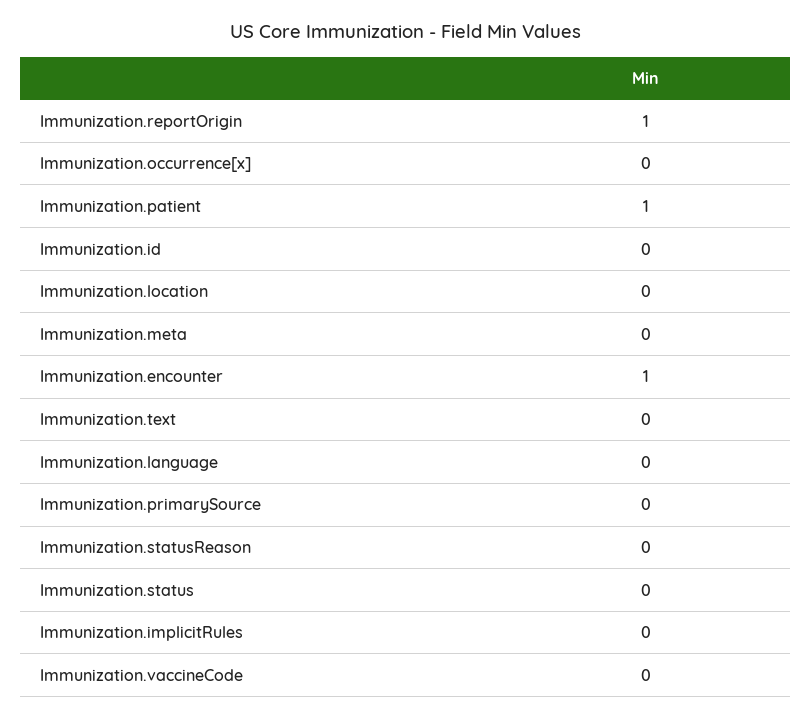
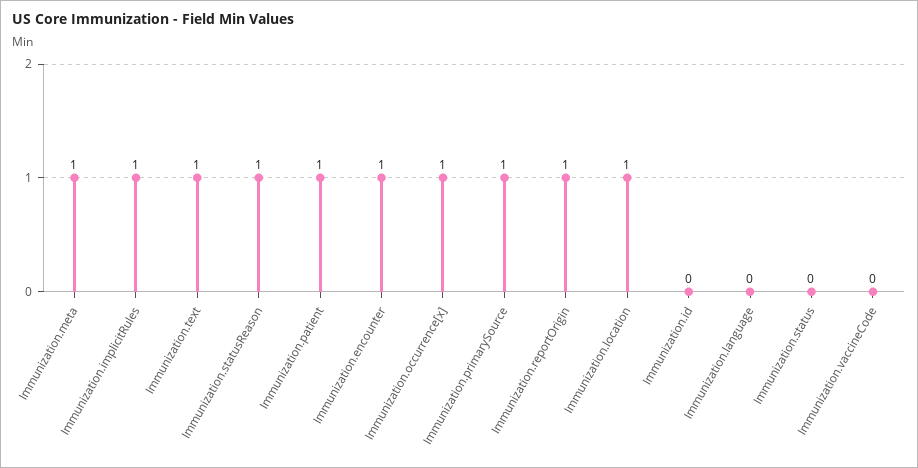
  {
    "Immunization.reportOrigin": 1,
-   "Immunization.occurrence[x]": 0,
+   "Immunization.occurrence[x]": 1,
    "Immunization.patient": 1,
    "Immunization.id": 0,
-   "Immunization.location": 0,
+   "Immunization.location": 1,
-   "Immunization.meta": 0,
+   "Immunization.meta": 1,
    "Immunization.encounter": 1,
-   "Immunization.text": 0,
+   "Immunization.text": 1,
    "Immunization.language": 0,
-   "Immunization.primarySource": 0,
+   "Immunization.primarySource": 1,
-   "Immunization.statusReason": 0,
+   "Immunization.statusReason": 1,
    "Immunization.status": 0,
-   "Immunization.implicitRules": 0,
+   "Immunization.implicitRules": 1,
    "Immunization.vaccineCode": 0
  }

